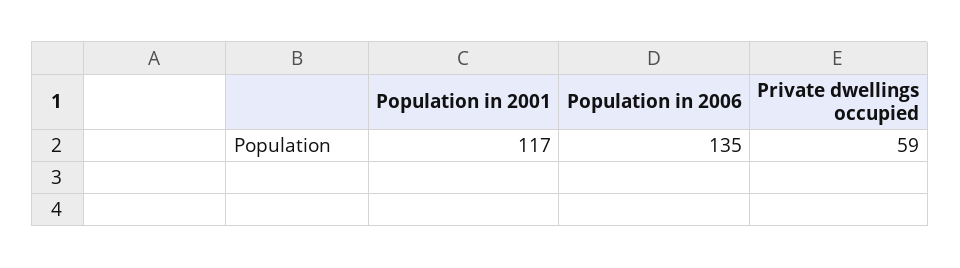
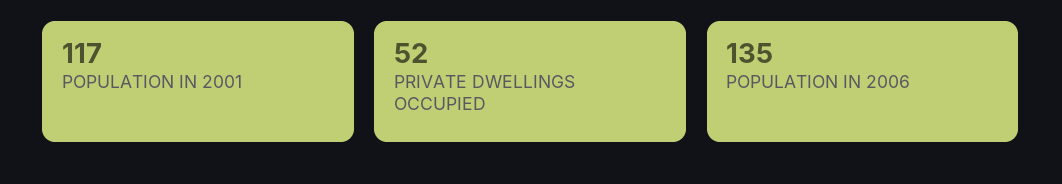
  {
    "Population in 2001": 117,
    "Population in 2006": 135,
-   "Private dwellings occupied": 59
+   "Private dwellings occupied": 52
  }

